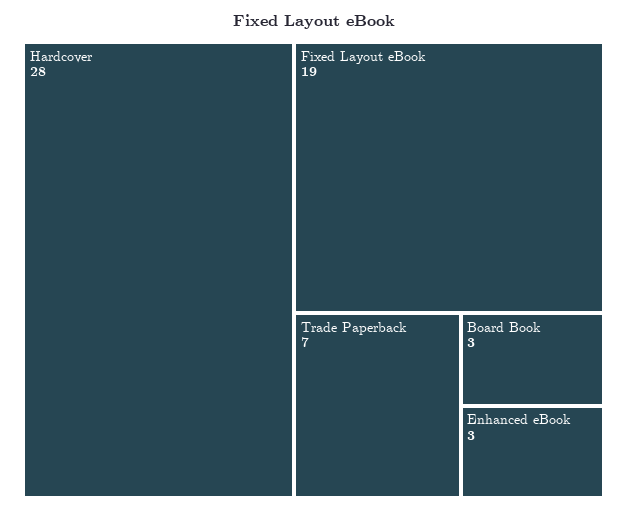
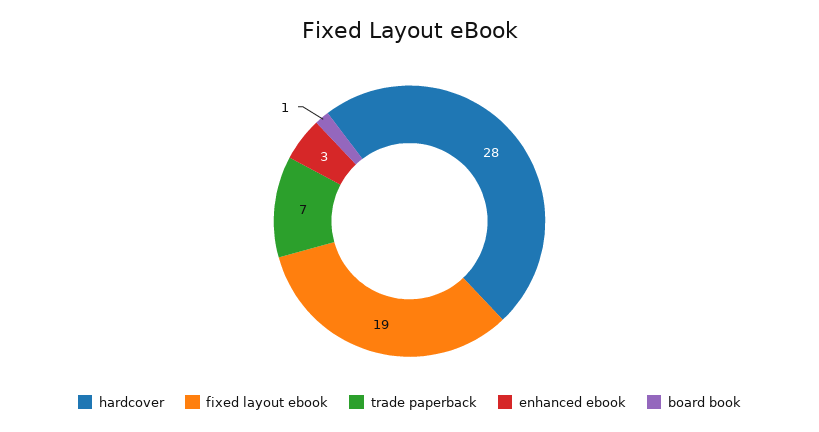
  {
    "Hardcover": 28,
    "Fixed Layout eBook": 19,
    "Trade Paperback": 7,
-   "Board Book": 3,
+   "Board Book": 1,
    "Enhanced eBook": 3
  }

